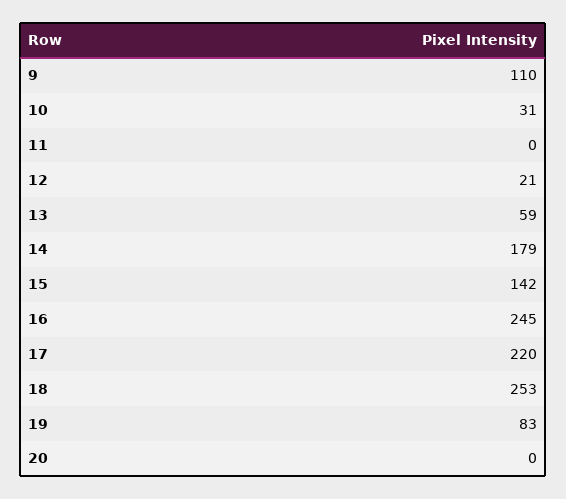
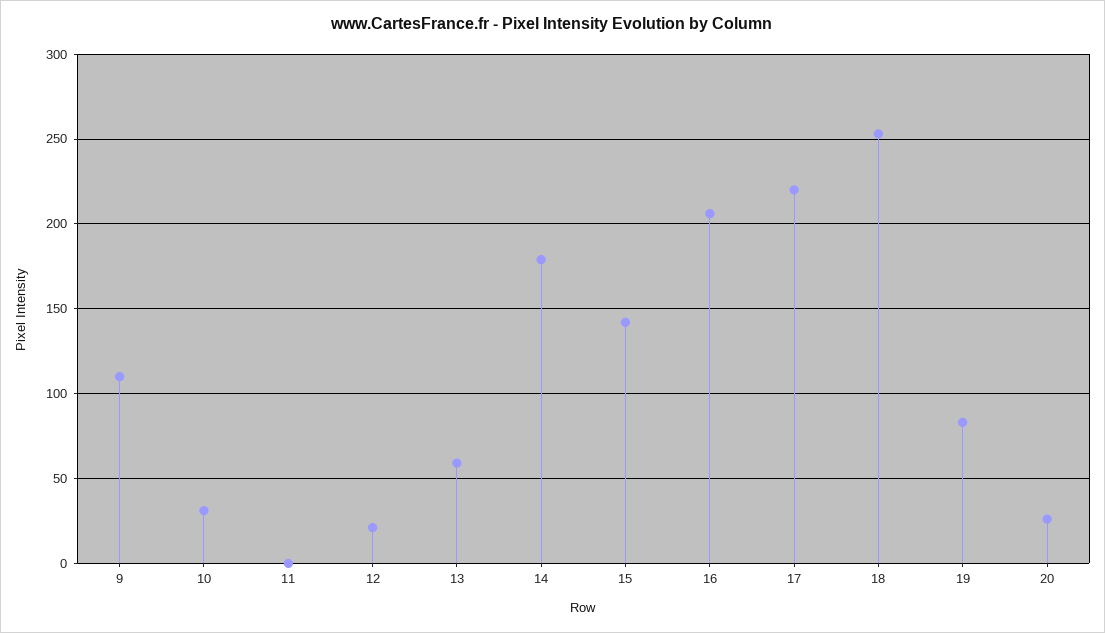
  {
    "9": 110,
    "10": 31,
    "11": 0,
    "12": 21,
    "13": 59,
    "14": 179,
    "15": 142,
-   "16": 245,
+   "16": 205,
    "17": 220,
    "18": 253,
    "19": 83,
-   "20": 0
+   "20": 25
  }

